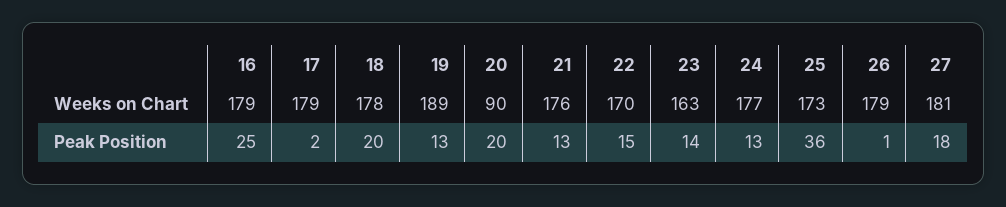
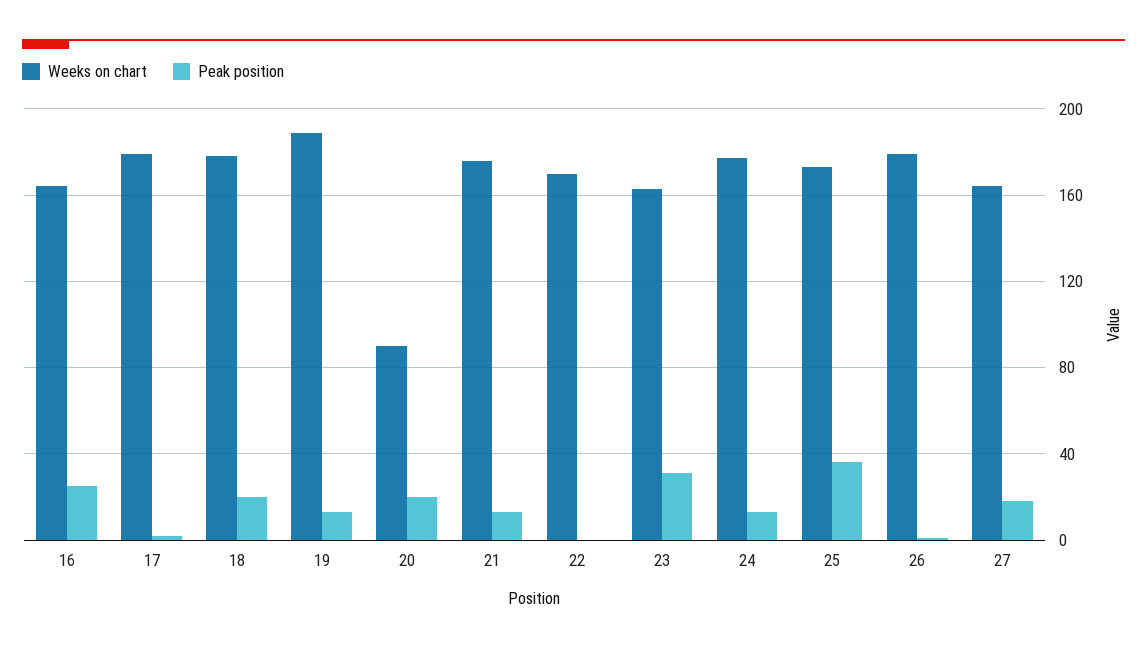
  {
    "Weeks on Chart": {
-     "16": 179,
+     "16": 165,
      "17": 179,
      "18": 178,
      "19": 189,
      "20": 90,
      "21": 176,
      "22": 170,
      "23": 163,
      "24": 177,
      "25": 173,
      "26": 179,
-     "27": 181
+     "27": 165
    },
    "Peak Position": {
      "16": 25,
      "17": 2,
      "18": 20,
      "19": 13,
      "20": 20,
      "21": 13,
-     "22": 15,
+     "22": 0,
-     "23": 14,
+     "23": 30,
      "24": 13,
      "25": 36,
      "26": 1,
      "27": 18
    }
  }

